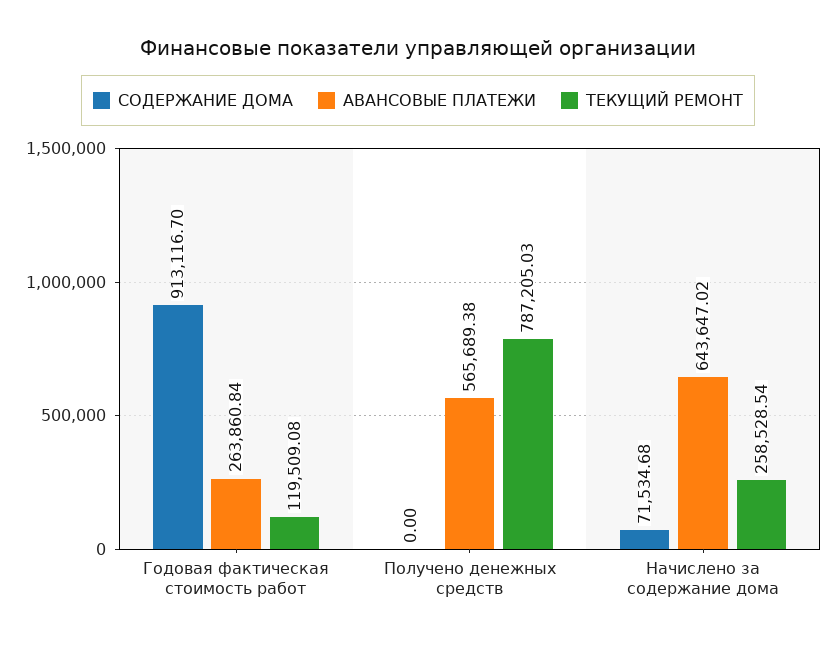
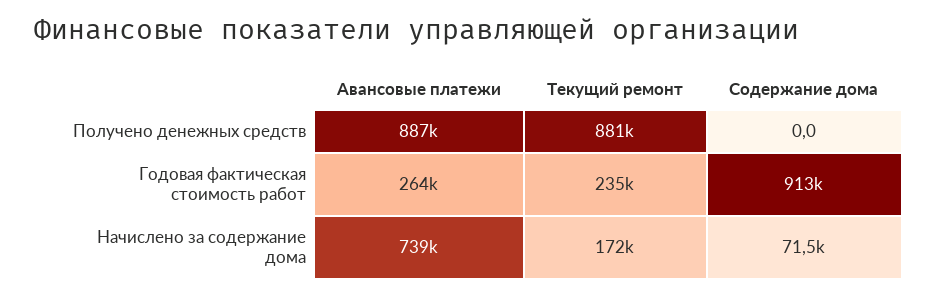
  {
    "СОДЕРЖАНИЕ ДОМА": {
      "Годовая фактическая стоимость работ": 913116.7,
      "Получено денежных средств": 0,
      "Начислено за содержание дома": 71534.68
    },
    "АВАНСОВЫЕ ПЛАТЕЖИ": {
      "Годовая фактическая стоимость работ": 263860.84,
-     "Получено денежных средств": 565689.38,
+     "Получено денежных средств": 887000,
-     "Начислено за содержание дома": 643647.02
+     "Начислено за содержание дома": 739000
    },
    "ТЕКУЩИЙ РЕМОНТ": {
-     "Годовая фактическая стоимость работ": 119509.08,
+     "Годовая фактическая стоимость работ": 235000,
-     "Получено денежных средств": 787205.03,
+     "Получено денежных средств": 881000,
-     "Начислено за содержание дома": 258528.54
+     "Начислено за содержание дома": 172000
    }
  }

